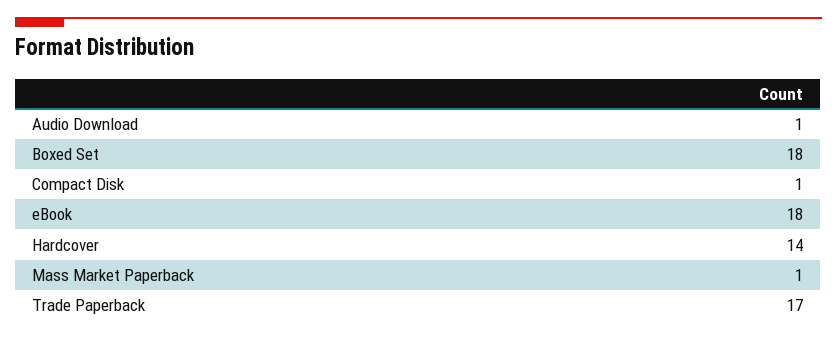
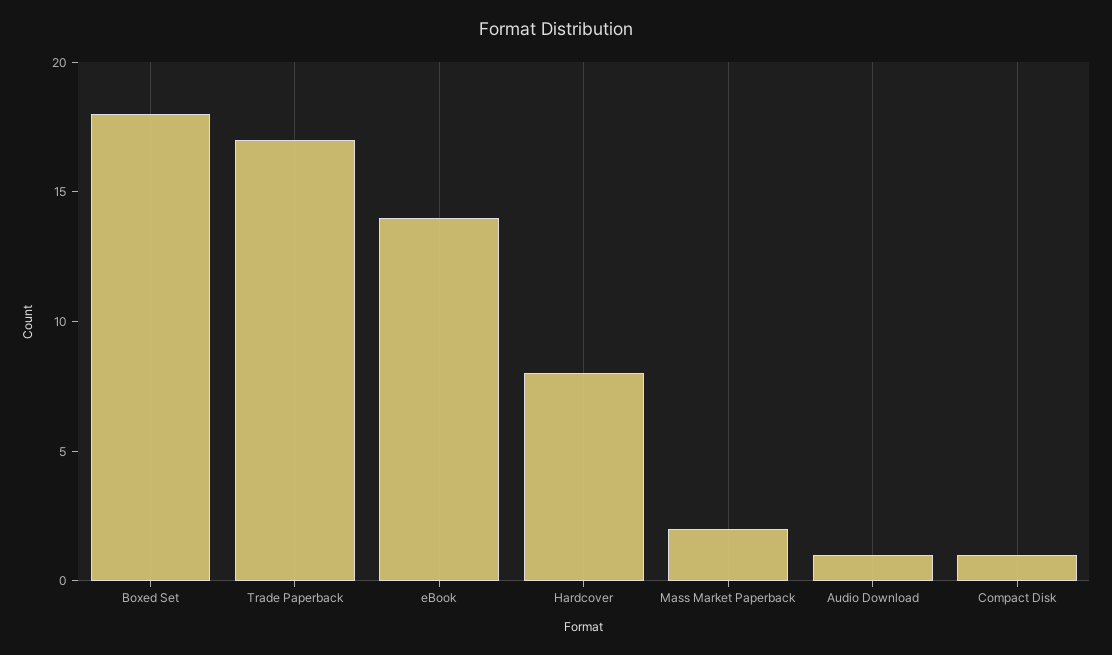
  {
    "Audio Download": 1,
    "Boxed Set": 18,
    "Compact Disk": 1,
-   "eBook": 18,
+   "eBook": 14,
-   "Hardcover": 14,
+   "Hardcover": 8,
-   "Mass Market Paperback": 1,
+   "Mass Market Paperback": 2,
    "Trade Paperback": 17
  }

